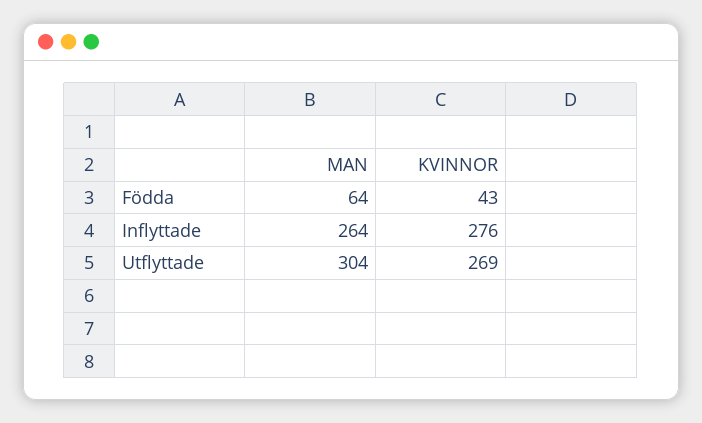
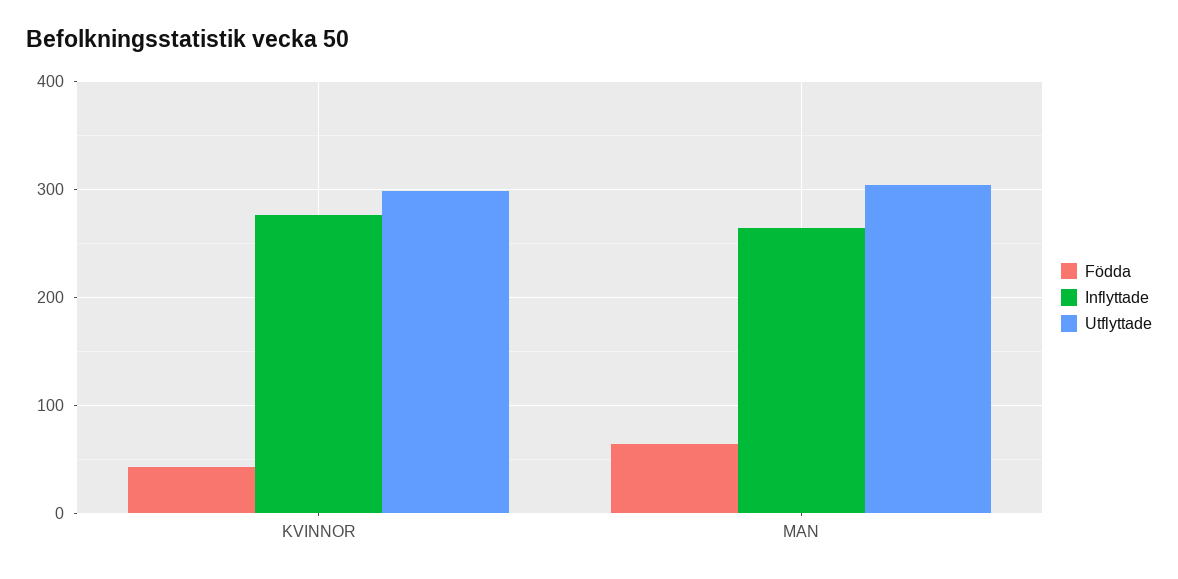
  {
    "Födda": {
      "MAN": 64,
      "KVINNOR": 43
    },
    "Inflyttade": {
      "MAN": 264,
      "KVINNOR": 276
    },
    "Utflyttade": {
      "MAN": 304,
-     "KVINNOR": 269
+     "KVINNOR": 300
    }
  }

